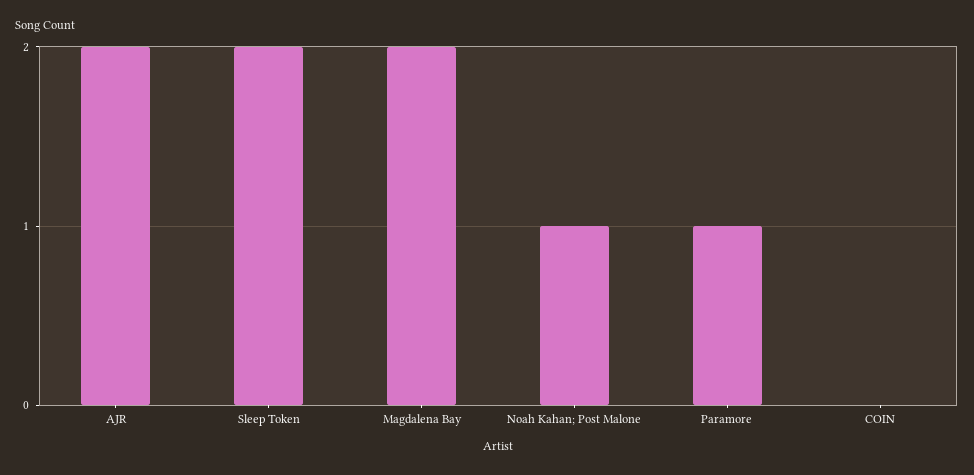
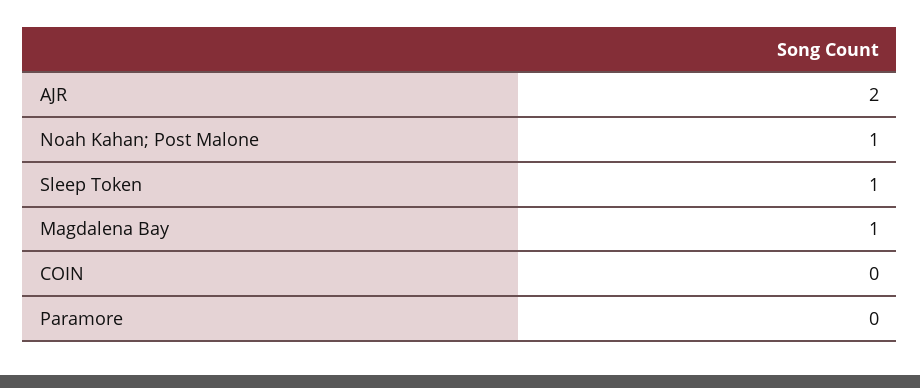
  {
    "AJR": 2,
-   "Sleep Token": 2,
+   "Sleep Token": 1,
-   "Magdalena Bay": 2,
+   "Magdalena Bay": 1,
    "Noah Kahan; Post Malone": 1,
-   "Paramore": 1,
+   "Paramore": 0,
    "COIN": 0
  }

